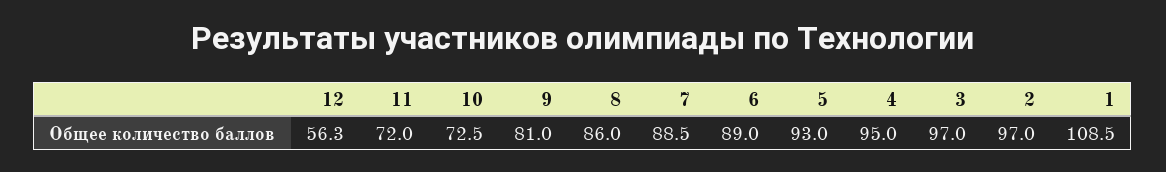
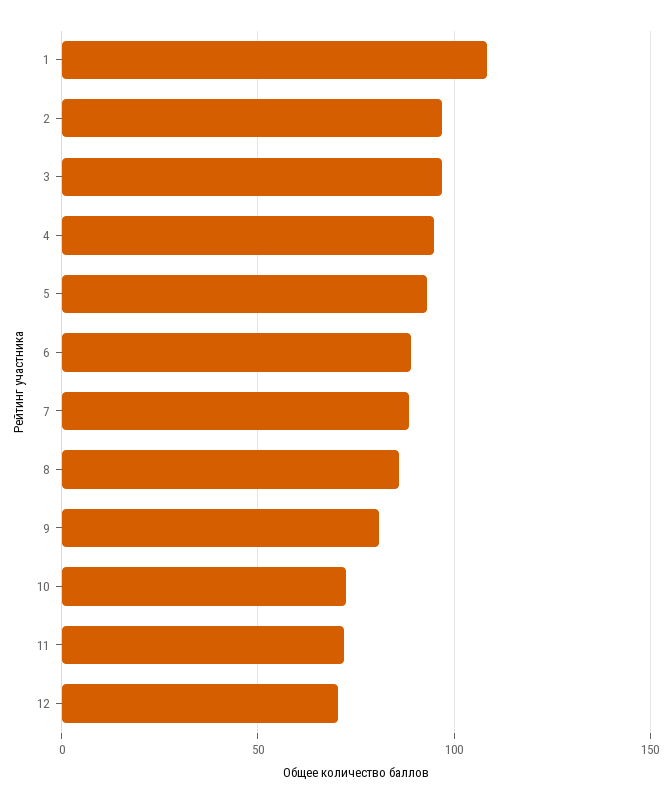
  {
-   "12": 56.3,
+   "12": 70,
    "11": 72,
    "10": 72.5,
    "9": 81,
    "8": 86,
    "7": 88.5,
    "6": 89,
    "5": 93,
    "4": 95,
    "3": 97,
    "2": 97,
    "1": 108.5
  }

